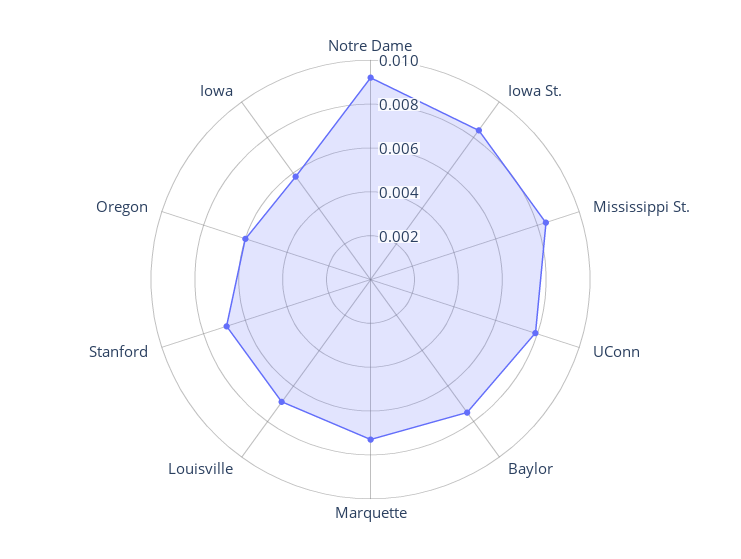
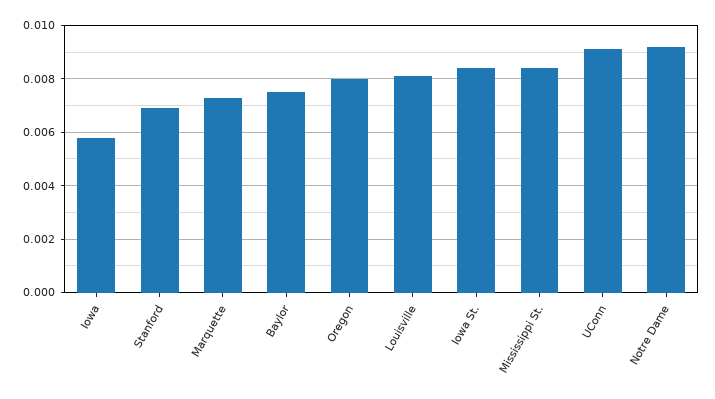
  {
    "Notre Dame": 0.009,
    "Iowa St.": 0.0085,
    "Mississippi St.": 0.0085,
-   "UConn": 0.008,
+   "UConn": 0.009,
    "Baylor": 0.0075,
    "Marquette": 0.0075,
-   "Louisville": 0.007,
+   "Louisville": 0.008,
    "Stanford": 0.007,
-   "Oregon": 0.006,
+   "Oregon": 0.008,
    "Iowa": 0.006
  }

